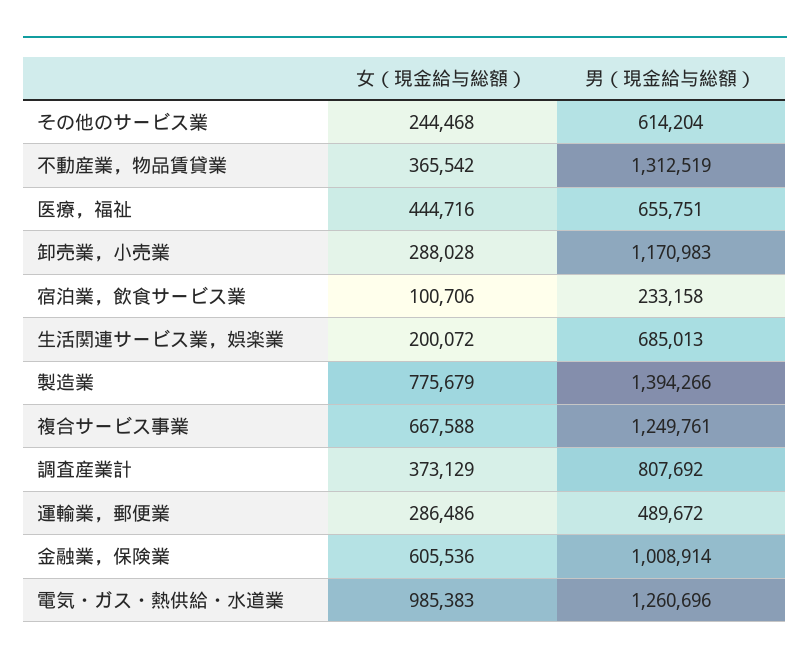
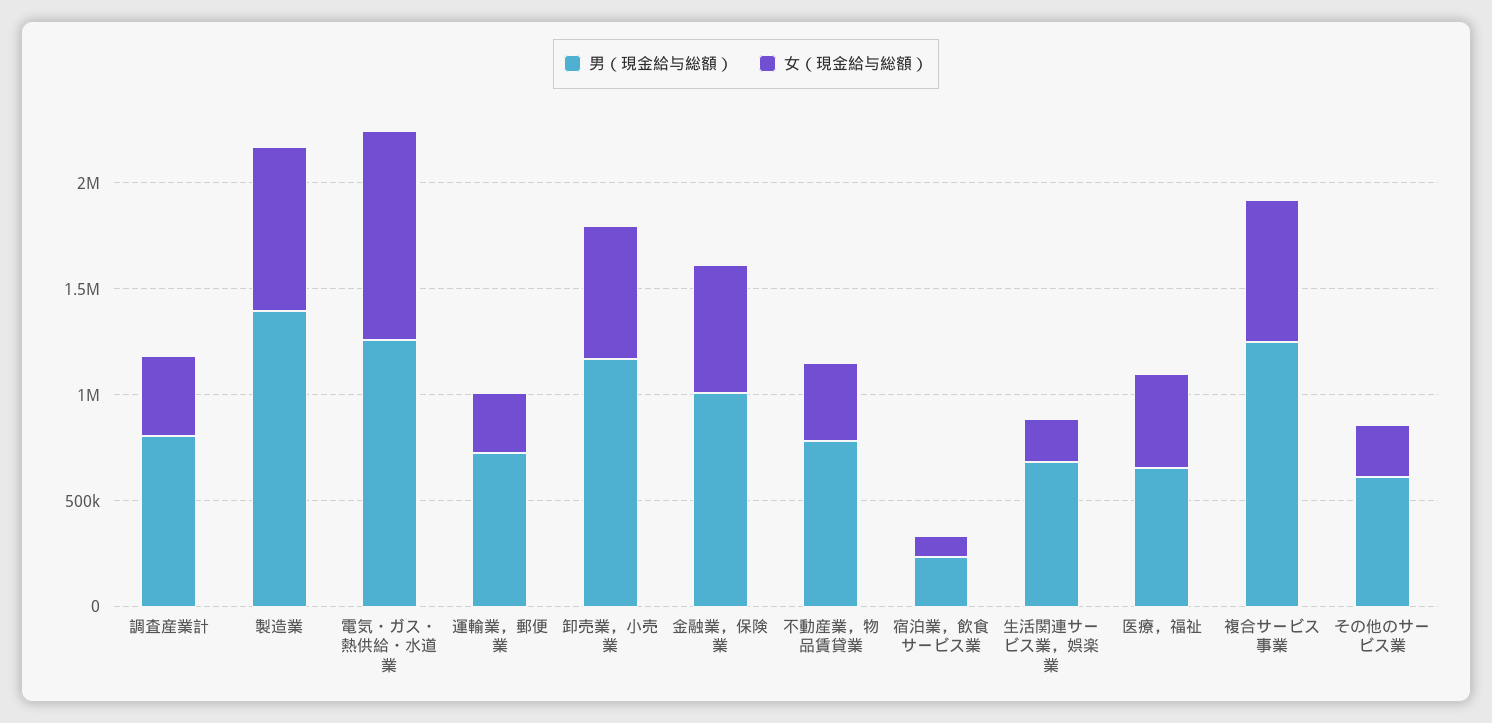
  {
    "女（現金給与総額）": {
      "その他のサービス業": 244468,
      "不動産業，物品賃貸業": 365542,
      "医療，福祉": 444716,
-     "卸売業，小売業": 288028,
+     "卸売業，小売業": 600000,
      "宿泊業，飲食サービス業": 100706,
      "生活関連サービス業，娯楽業": 200072,
      "製造業": 775679,
      "複合サービス事業": 667588,
      "調査産業計": 373129,
      "運輸業，郵便業": 286486,
      "金融業，保険業": 605536,
      "電気・ガス・熱供給・水道業": 985383
    },
    "男（現金給与総額）": {
      "その他のサービス業": 614204,
-     "不動産業，物品賃貸業": 1312519,
+     "不動産業，物品賃貸業": 800000,
      "医療，福祉": 655751,
      "卸売業，小売業": 1170983,
      "宿泊業，飲食サービス業": 233158,
      "生活関連サービス業，娯楽業": 685013,
      "製造業": 1394266,
      "複合サービス事業": 1249761,
      "調査産業計": 807692,
-     "運輸業，郵便業": 489672,
+     "運輸業，郵便業": 700000,
      "金融業，保険業": 1008914,
      "電気・ガス・熱供給・水道業": 1260696
    }
  }

